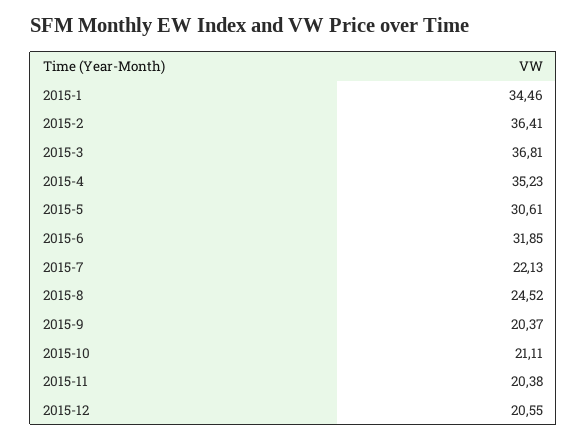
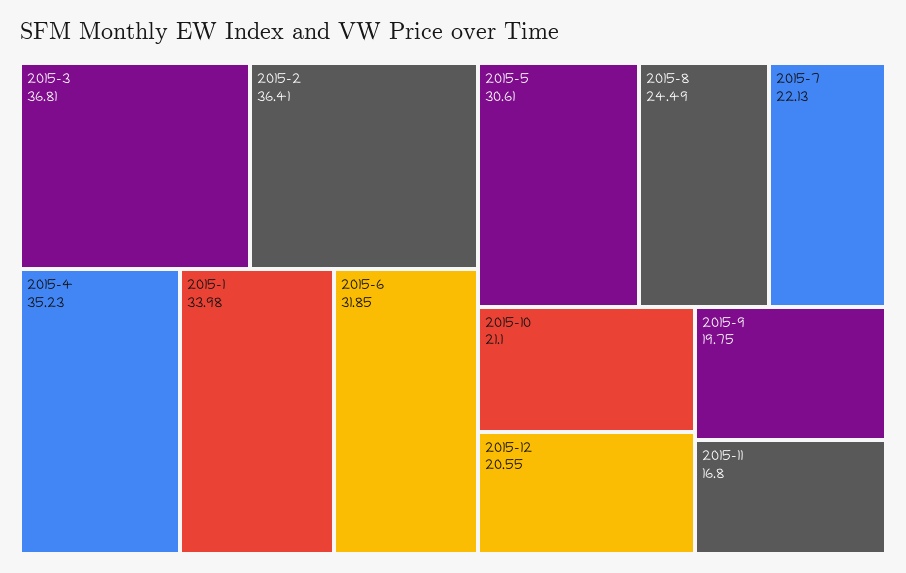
  {
-   "2015-1": 34.46,
+   "2015-1": 33.98,
    "2015-2": 36.41,
    "2015-3": 36.81,
    "2015-4": 35.23,
    "2015-5": 30.61,
    "2015-6": 31.85,
    "2015-7": 22.13,
-   "2015-8": 24.52,
+   "2015-8": 24.49,
-   "2015-9": 20.37,
+   "2015-9": 19.75,
-   "2015-10": 21.11,
+   "2015-10": 21.1,
-   "2015-11": 20.38,
+   "2015-11": 16.8,
    "2015-12": 20.55
  }

